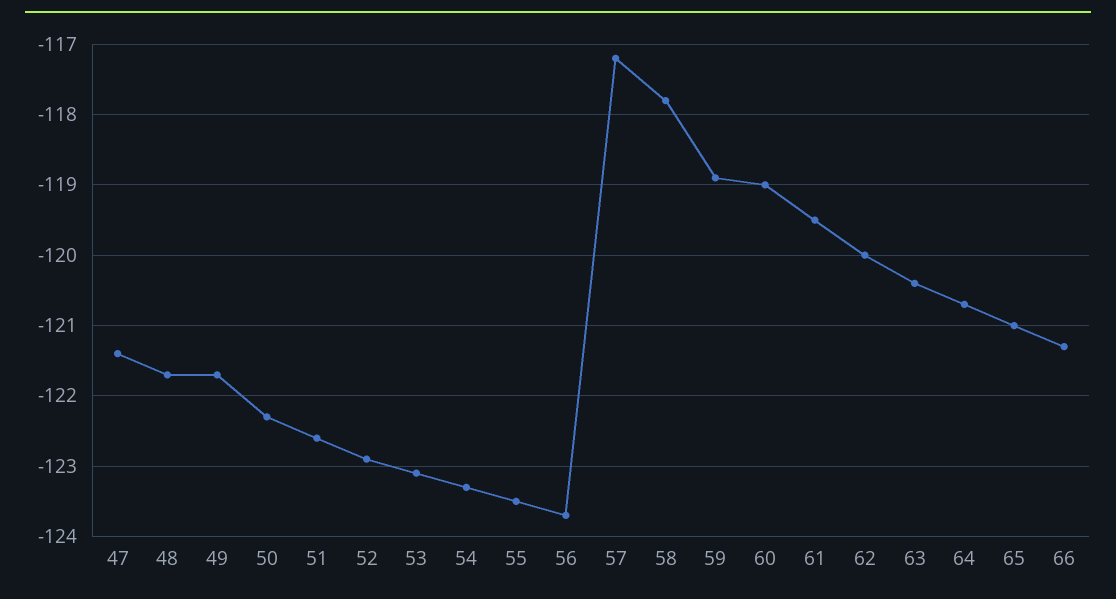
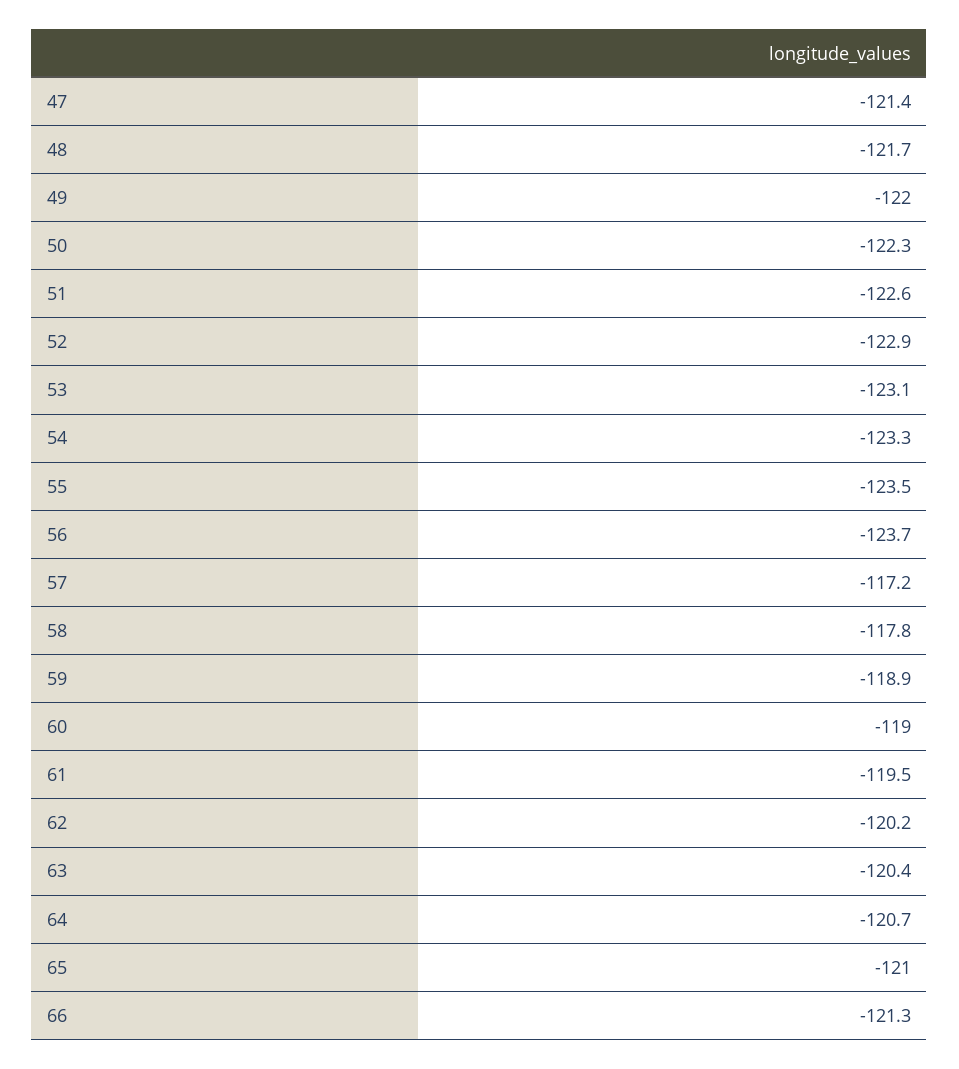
  {
    "47": -121.4,
    "48": -121.7,
-   "49": -121.7,
+   "49": -122,
    "50": -122.3,
    "51": -122.6,
    "52": -122.9,
    "53": -123.1,
    "54": -123.3,
    "55": -123.5,
    "56": -123.7,
    "57": -117.2,
    "58": -117.8,
    "59": -118.9,
    "60": -119,
    "61": -119.5,
-   "62": -120,
+   "62": -120.2,
    "63": -120.4,
    "64": -120.7,
    "65": -121,
    "66": -121.3
  }

